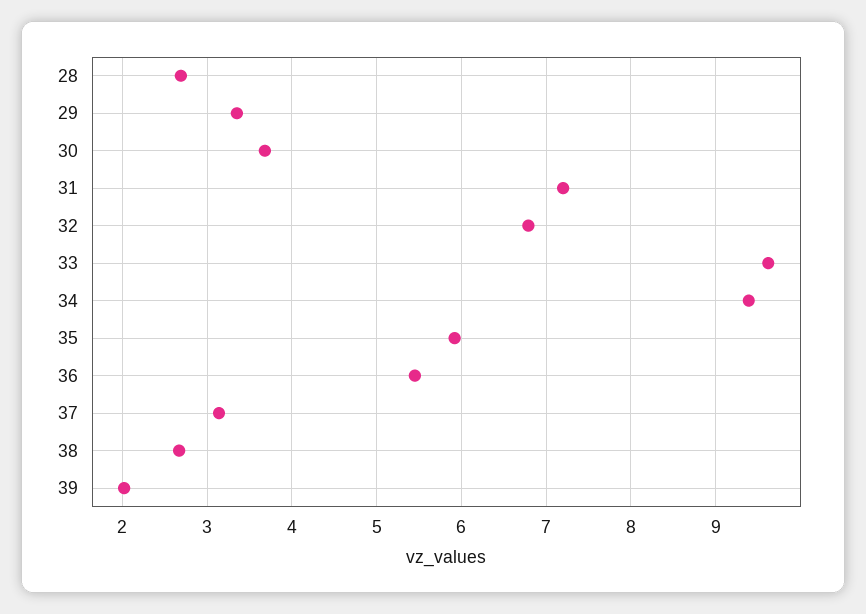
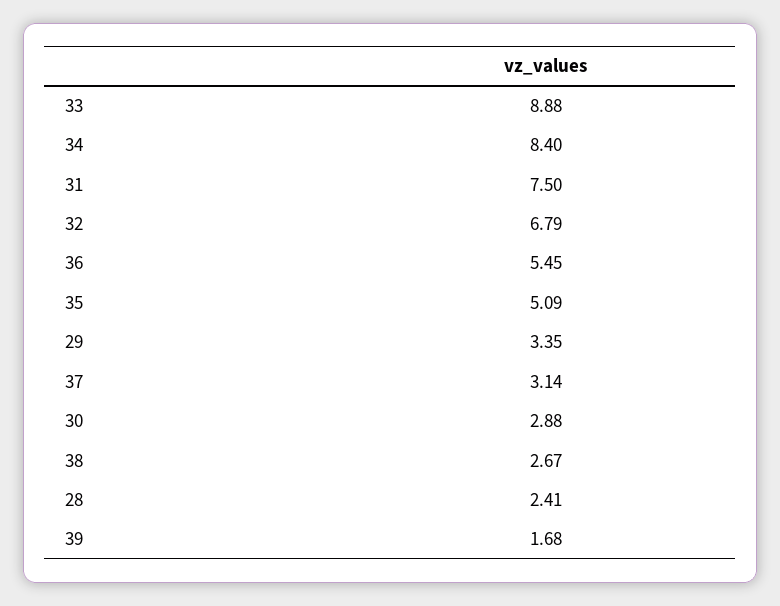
  {
-   "28": 2.7,
+   "28": 2.41,
    "29": 3.35,
-   "30": 3.7,
+   "30": 2.88,
-   "31": 7.2,
+   "31": 7.5,
    "32": 6.79,
-   "33": 9.6,
+   "33": 8.88,
-   "34": 9.4,
+   "34": 8.4,
-   "35": 5.9,
+   "35": 5.09,
    "36": 5.45,
    "37": 3.14,
    "38": 2.67,
-   "39": 2
+   "39": 1.68
  }

